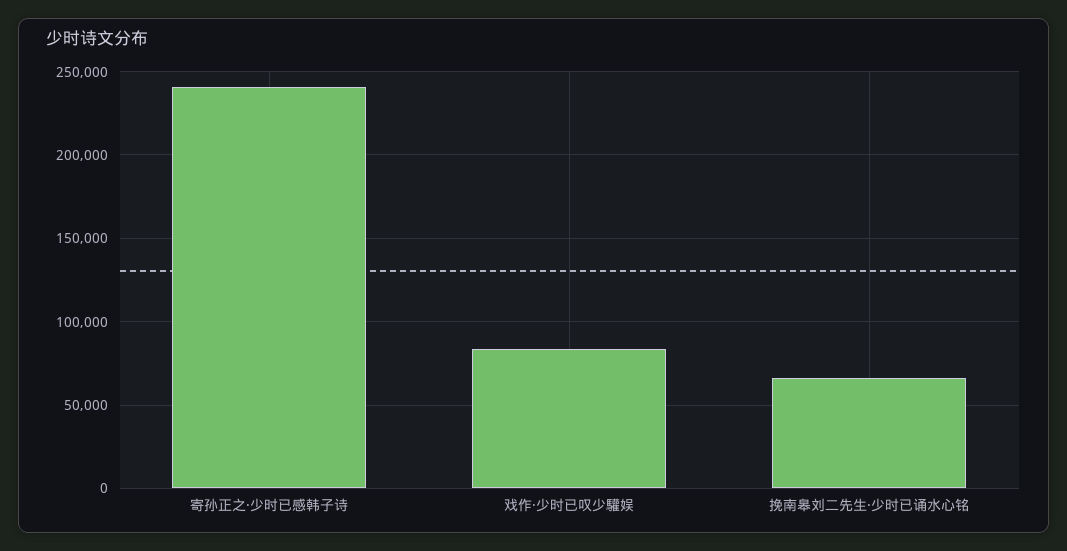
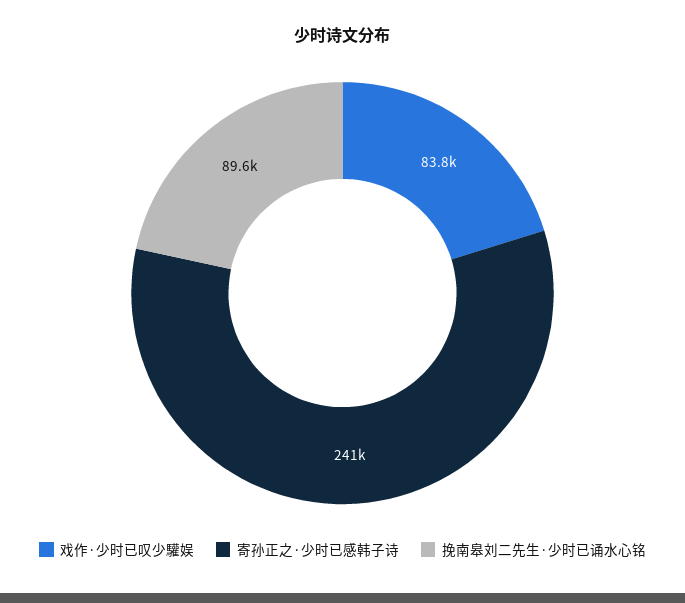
  {
    "寄孙正之·少时已感韩子诗": 241000,
    "戏作·少时已叹少驩娱": 83800,
-   "挽南皋刘二先生·少时已诵水心铭": 65000
+   "挽南皋刘二先生·少时已诵水心铭": 89600
  }

